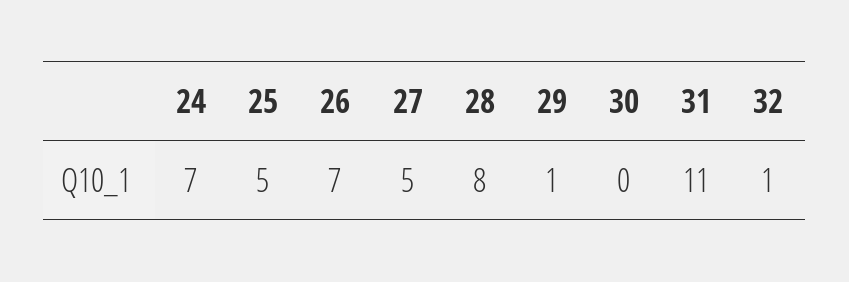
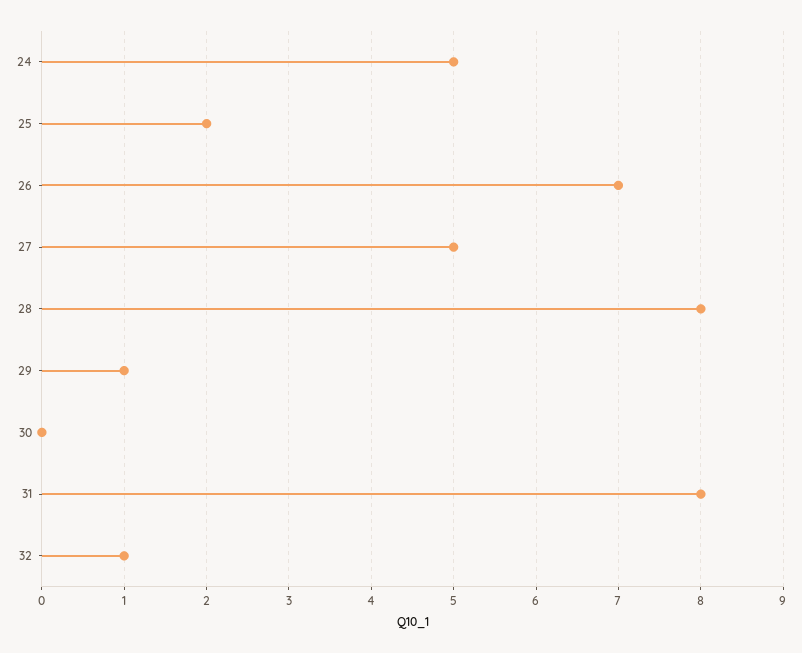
  {
-   "24": 7,
+   "24": 5,
-   "25": 5,
+   "25": 2,
    "26": 7,
    "27": 5,
    "28": 8,
    "29": 1,
    "30": 0,
-   "31": 11,
+   "31": 8,
    "32": 1
  }

